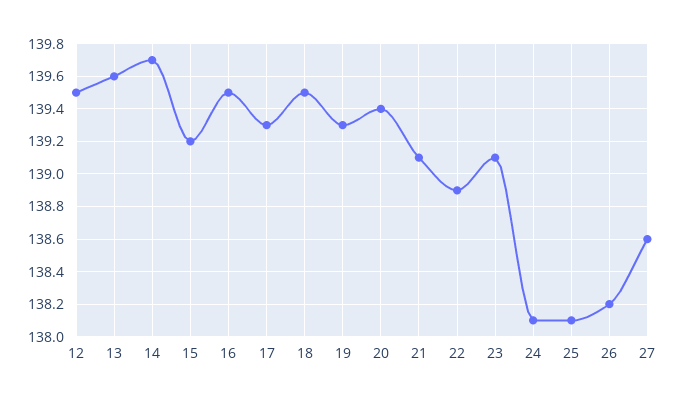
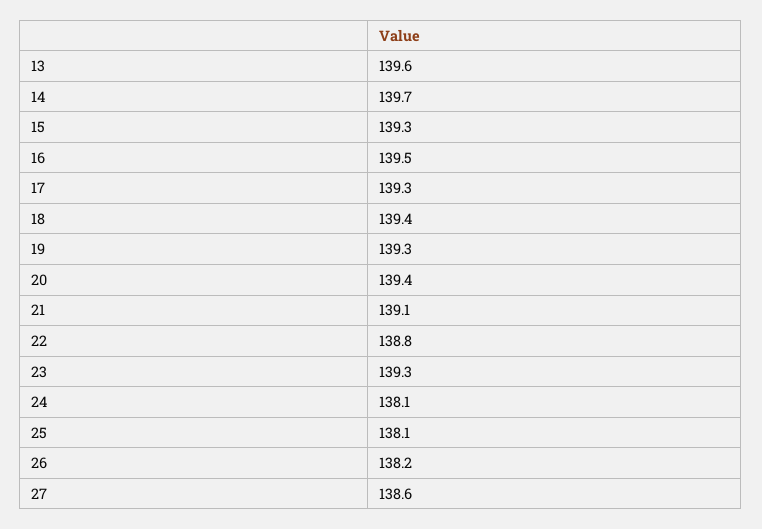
  {
-   "12": 139.5,
    "13": 139.6,
    "14": 139.7,
-   "15": 139.2,
+   "15": 139.3,
    "16": 139.5,
    "17": 139.3,
-   "18": 139.5,
+   "18": 139.4,
    "19": 139.3,
    "20": 139.4,
    "21": 139.1,
-   "22": 138.9,
+   "22": 138.8,
-   "23": 139.1,
+   "23": 139.3,
    "24": 138.1,
    "25": 138.1,
    "26": 138.2,
    "27": 138.6
  }

